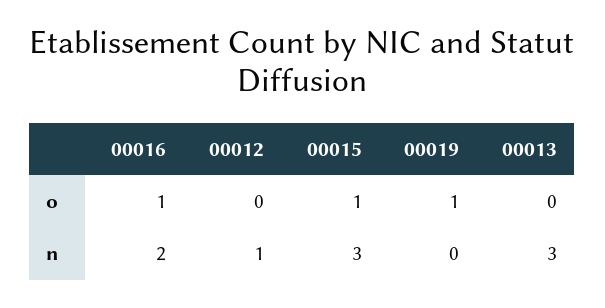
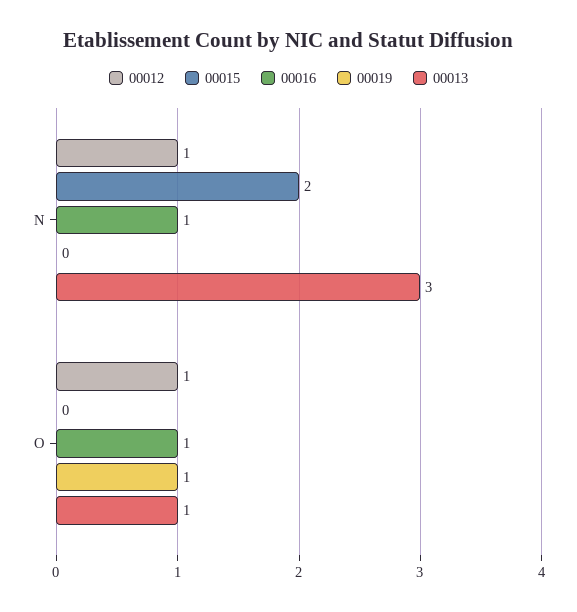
  {
    "00016": {
      "o": 1,
-     "n": 2
+     "n": 1
    },
    "00012": {
-     "o": 0,
+     "o": 1,
      "n": 1
    },
    "00015": {
-     "o": 1,
+     "o": 0,
-     "n": 3
+     "n": 2
    },
    "00019": {
      "o": 1,
      "n": 0
    },
    "00013": {
-     "o": 0,
+     "o": 1,
      "n": 3
    }
  }

